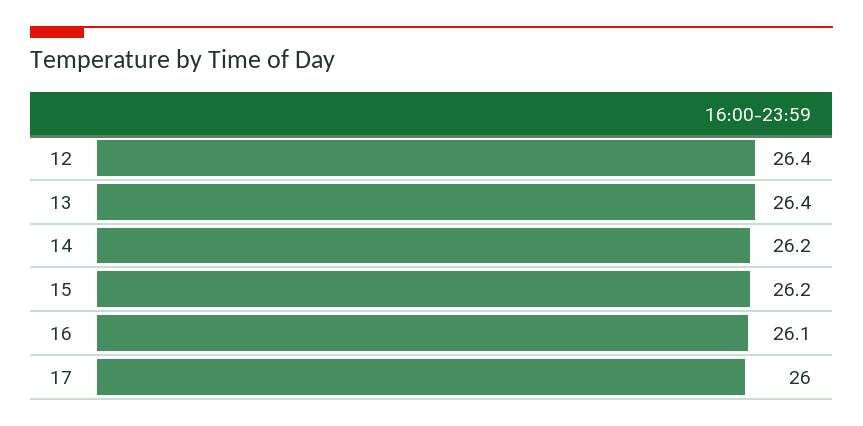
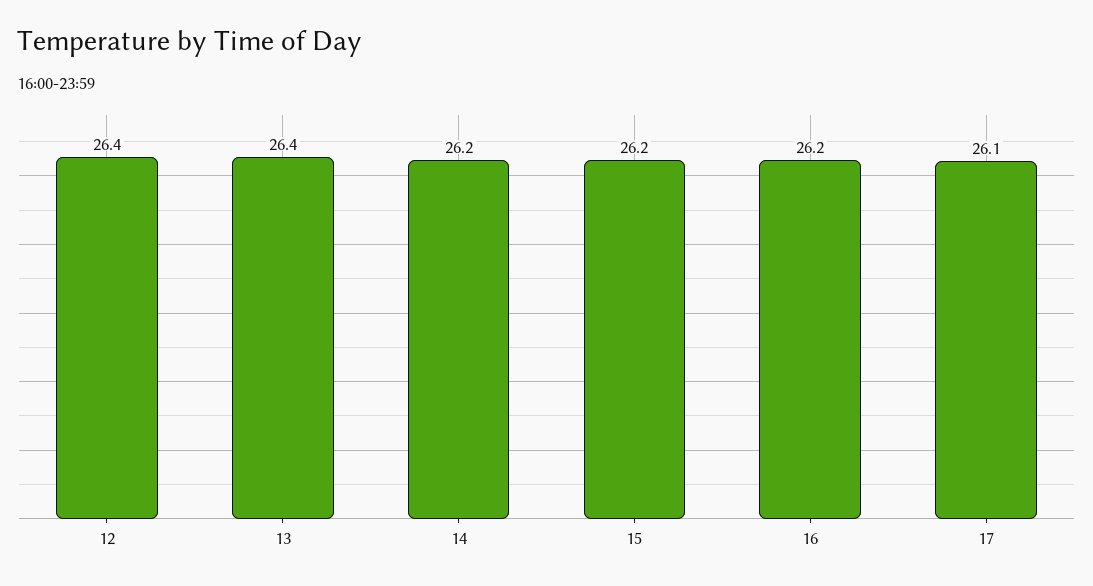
  {
    "12": 26.4,
    "13": 26.4,
    "14": 26.2,
    "15": 26.2,
-   "16": 26.1,
+   "16": 26.2,
-   "17": 26
+   "17": 26.1
  }

